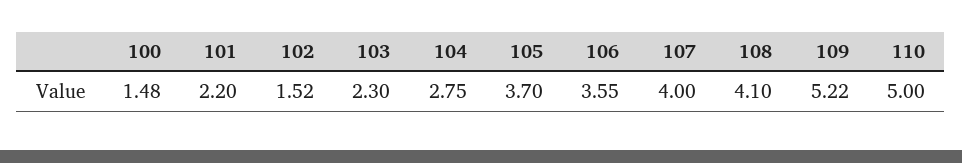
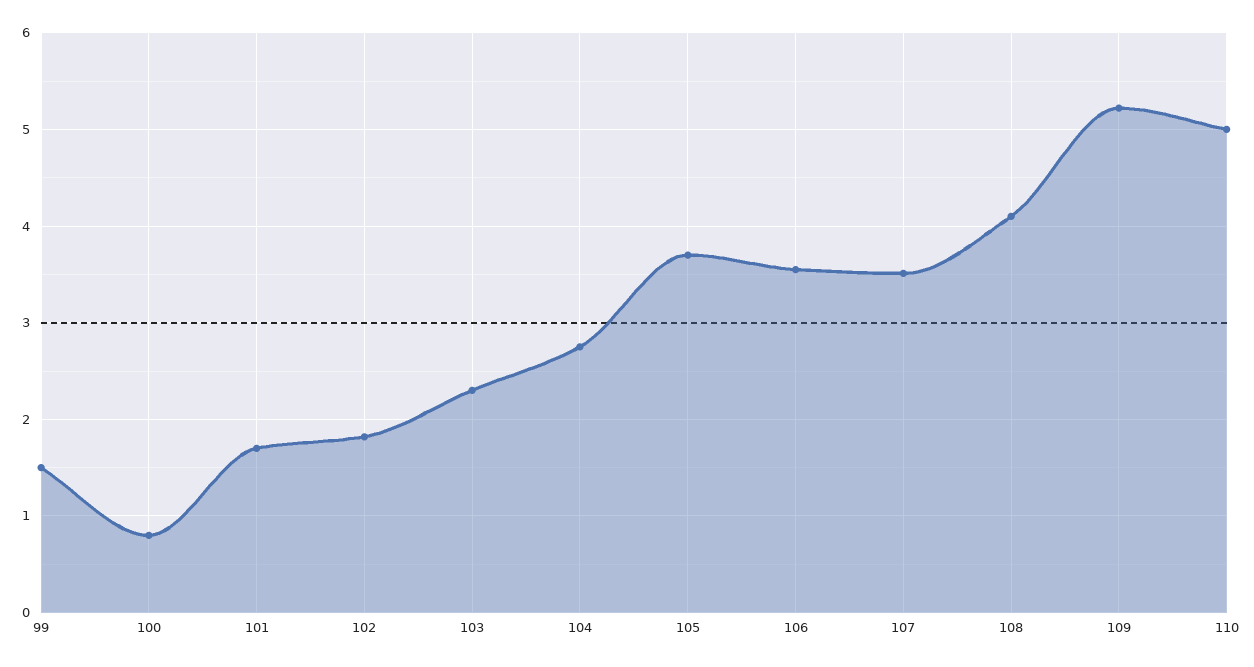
  {
-   "100": 1.48,
+   "100": 0.8,
-   "101": 2.2,
+   "101": 1.7,
-   "102": 1.52,
+   "102": 1.8,
    "103": 2.3,
    "104": 2.75,
    "105": 3.7,
    "106": 3.55,
-   "107": 4,
+   "107": 3.5,
    "108": 4.1,
    "109": 5.22,
-   "110": 5
+   "110": 5,
+   "99": 1.5
  }

